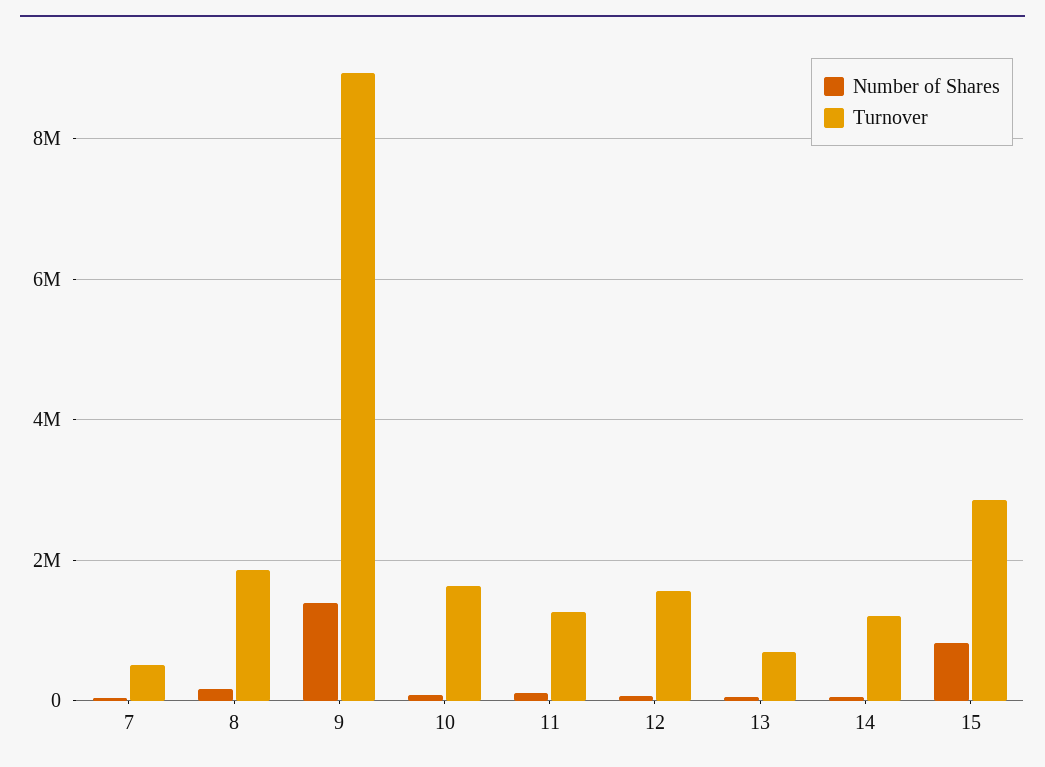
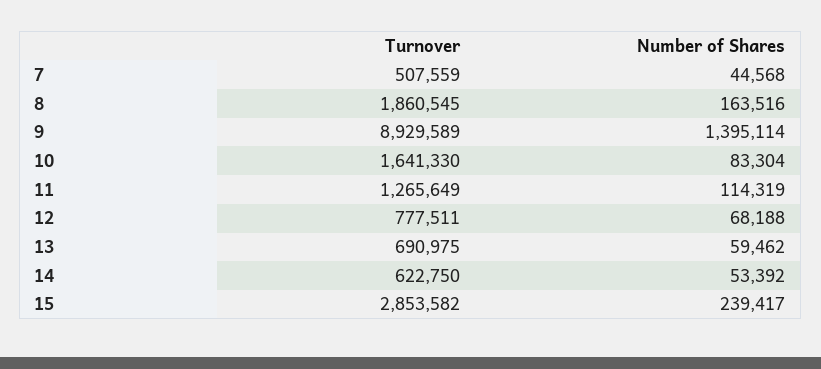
  {
    "Number of Shares": {
      "7": 44568,
      "8": 163516,
      "9": 1395114,
      "10": 83304,
      "11": 114319,
      "12": 68188,
      "13": 59462,
      "14": 53392,
-     "15": 800000
+     "15": 239417
    },
    "Turnover": {
      "7": 507559,
      "8": 1860545,
      "9": 8929589,
      "10": 1641330,
      "11": 1265649,
-     "12": 1600000,
+     "12": 777511,
      "13": 690975,
-     "14": 1200000,
+     "14": 622750,
      "15": 2853582
    }
  }

